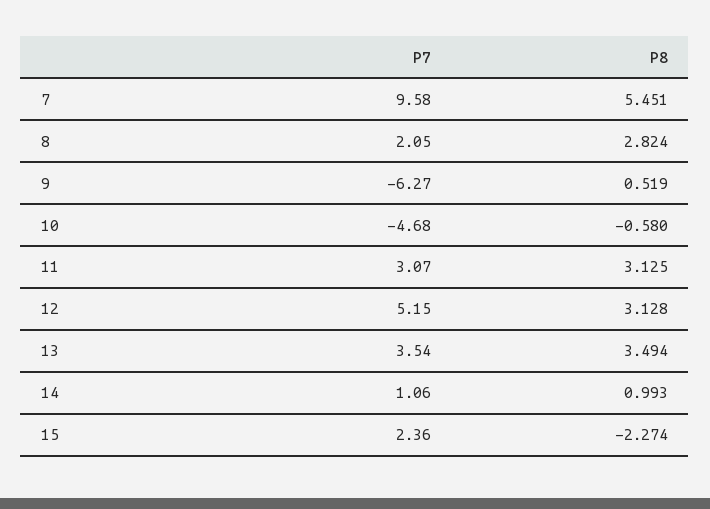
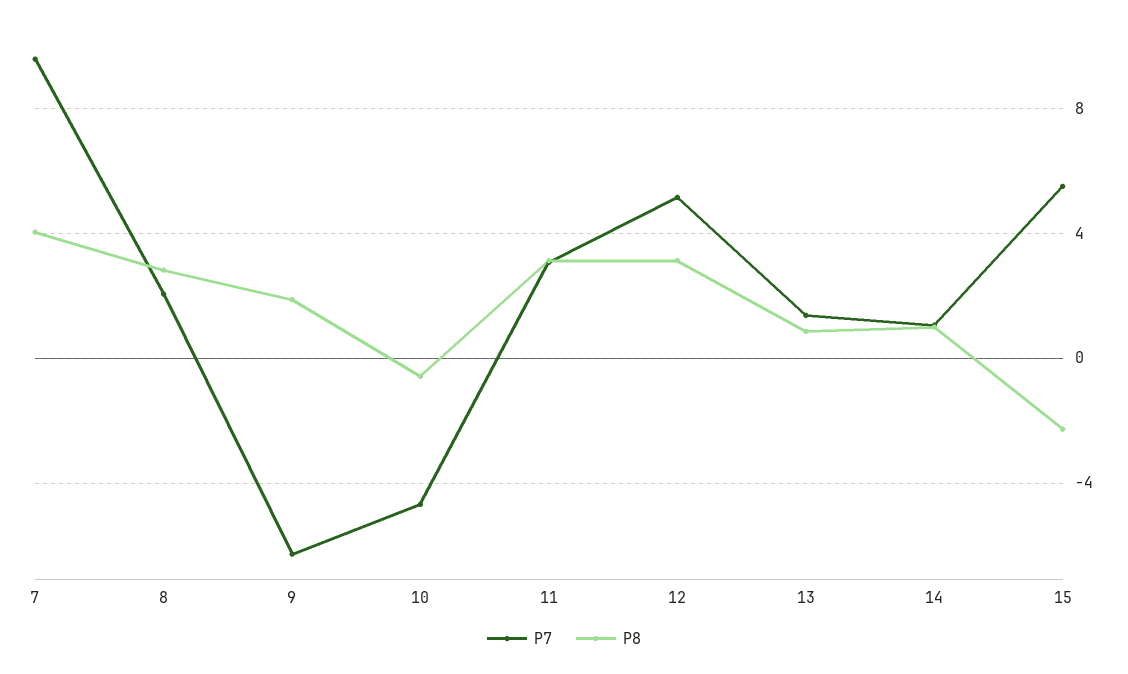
  {
    "P7": {
      "7": 9.58,
      "8": 2.05,
      "9": -6.27,
      "10": -4.68,
      "11": 3.07,
      "12": 5.15,
-     "13": 3.54,
+     "13": 1.5,
      "14": 1.06,
-     "15": 2.36
+     "15": 5.5
    },
    "P8": {
-     "7": 5.451,
+     "7": 4,
      "8": 2.824,
-     "9": 0.519,
+     "9": 2,
      "10": -0.58,
      "11": 3.125,
      "12": 3.128,
-     "13": 3.494,
+     "13": 1,
      "14": 0.993,
      "15": -2.274
    }
  }

